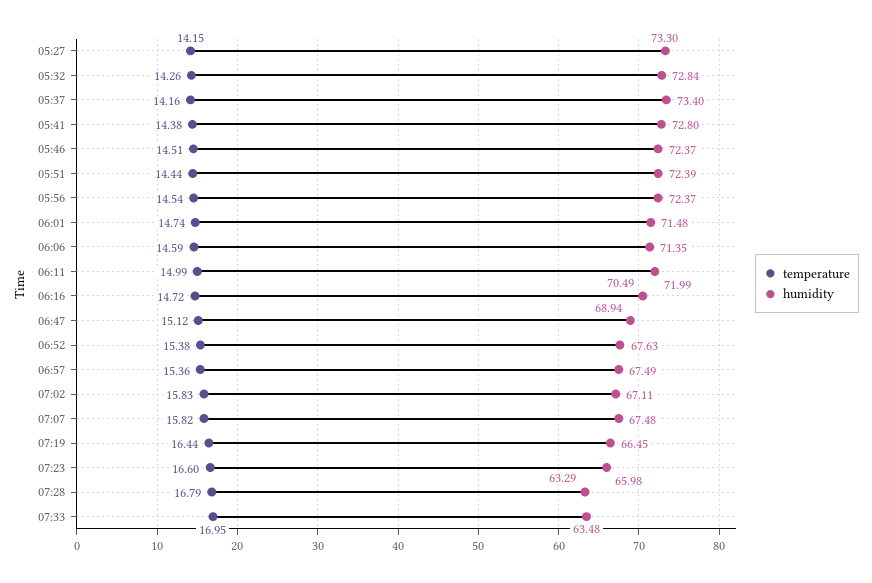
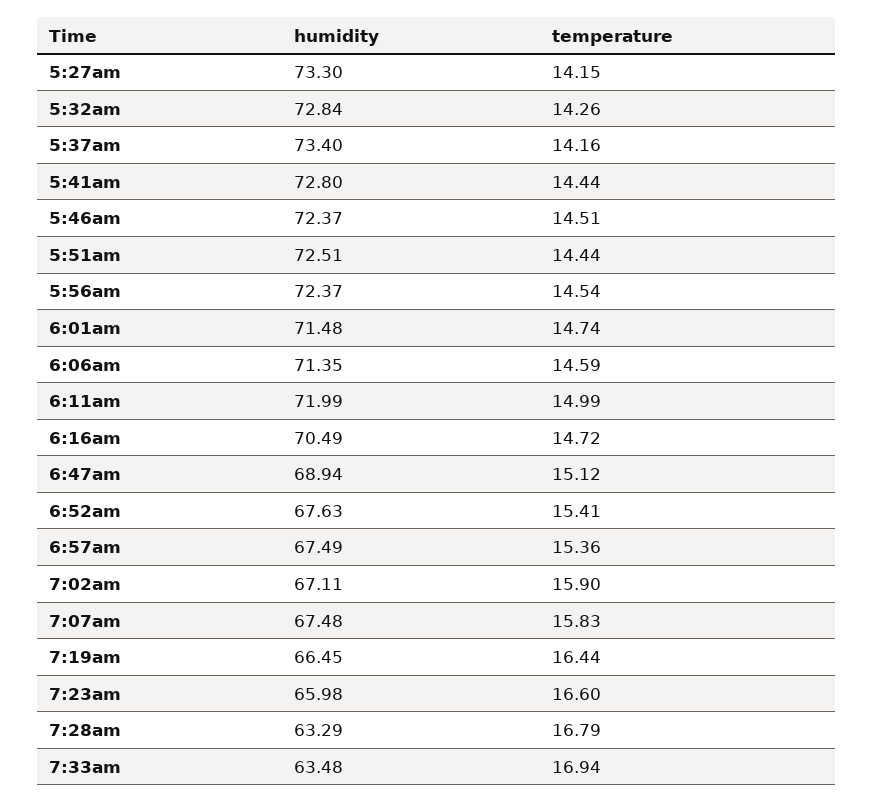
  {
    "temperature": {
      "05:27": 14.15,
      "05:32": 14.26,
      "05:37": 14.16,
-     "05:41": 14.38,
+     "05:41": 14.44,
      "05:46": 14.51,
      "05:51": 14.44,
      "05:56": 14.54,
      "06:01": 14.74,
      "06:06": 14.59,
      "06:11": 14.99,
      "06:16": 14.72,
      "06:47": 15.12,
-     "06:52": 15.38,
+     "06:52": 15.41,
      "06:57": 15.36,
-     "07:02": 15.83,
+     "07:02": 15.9,
-     "07:07": 15.82,
+     "07:07": 15.83,
      "07:19": 16.44,
      "07:23": 16.6,
      "07:28": 16.79,
-     "07:33": 16.95
+     "07:33": 16.94
    },
    "humidity": {
      "05:27": 73.3,
      "05:32": 72.84,
      "05:37": 73.4,
      "05:41": 72.8,
      "05:46": 72.37,
-     "05:51": 72.39,
+     "05:51": 72.51,
      "05:56": 72.37,
      "06:01": 71.48,
      "06:06": 71.35,
      "06:11": 71.99,
      "06:16": 70.49,
      "06:47": 68.94,
      "06:52": 67.63,
      "06:57": 67.49,
      "07:02": 67.11,
      "07:07": 67.48,
      "07:19": 66.45,
      "07:23": 65.98,
      "07:28": 63.29,
      "07:33": 63.48
    }
  }

